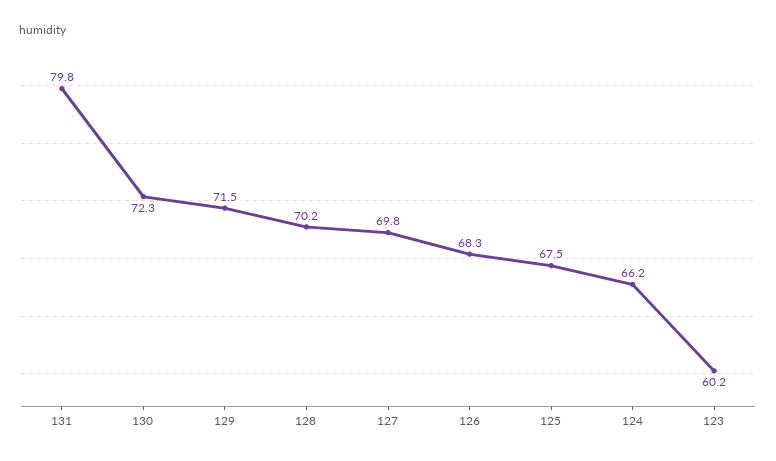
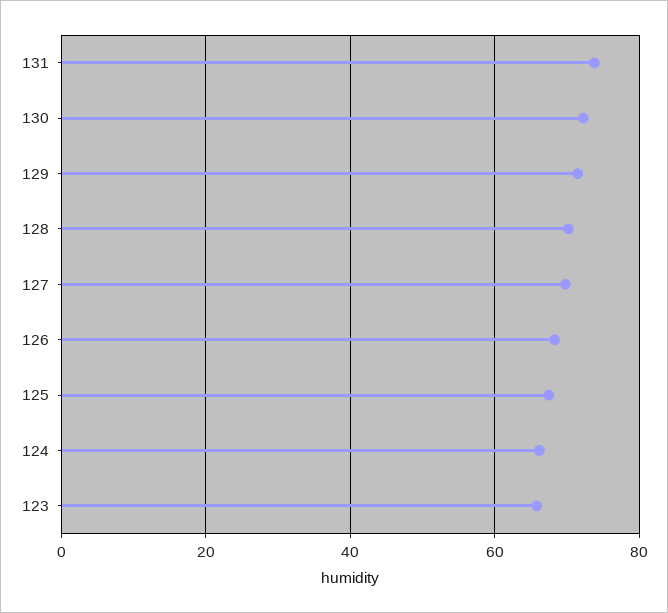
  {
-   "131": 79.8,
+   "131": 74,
    "130": 72.3,
    "129": 71.5,
    "128": 70.2,
    "127": 69.8,
    "126": 68.3,
    "125": 67.5,
    "124": 66.2,
-   "123": 60.2
+   "123": 66
  }

